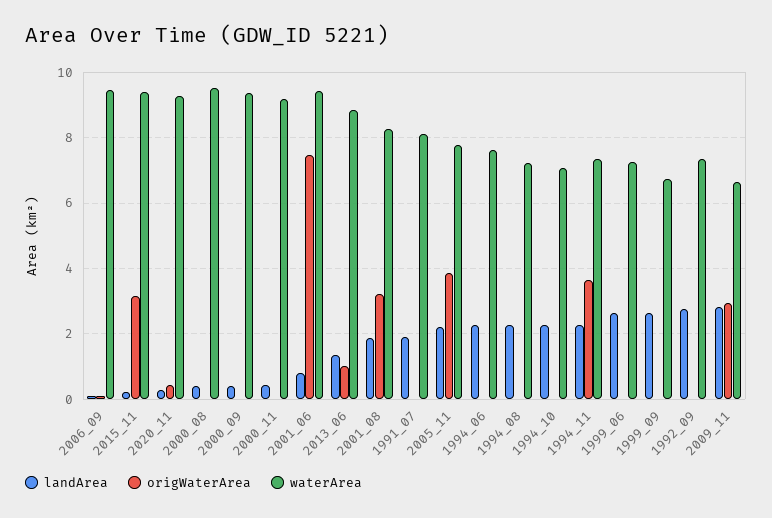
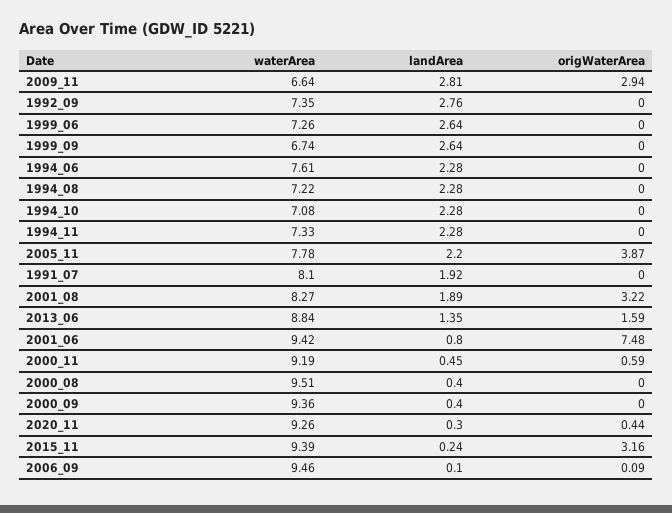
  {
    "landArea": {
      "2006_09": 0.1,
      "2015_11": 0.24,
      "2020_11": 0.3,
      "2000_08": 0.4,
      "2000_09": 0.4,
      "2000_11": 0.45,
      "2001_06": 0.8,
      "2013_06": 1.35,
      "2001_08": 1.89,
      "1991_07": 1.92,
      "2005_11": 2.2,
      "1994_06": 2.28,
      "1994_08": 2.28,
      "1994_10": 2.28,
      "1994_11": 2.28,
      "1999_06": 2.64,
      "1999_09": 2.64,
      "1992_09": 2.76,
      "2009_11": 2.81
    },
    "origWaterArea": {
      "2006_09": 0.09,
      "2015_11": 3.16,
      "2020_11": 0.44,
      "2000_08": 0,
      "2000_09": 0,
-     "2000_11": 0,
+     "2000_11": 0.59,
      "2001_06": 7.48,
-     "2013_06": 1,
+     "2013_06": 1.59,
      "2001_08": 3.22,
      "1991_07": 0,
      "2005_11": 3.87,
      "1994_06": 0,
      "1994_08": 0,
      "1994_10": 0,
-     "1994_11": 3.6,
+     "1994_11": 0,
      "1999_06": 0,
      "1999_09": 0,
      "1992_09": 0,
      "2009_11": 2.94
    },
    "waterArea": {
      "2006_09": 9.46,
      "2015_11": 9.39,
      "2020_11": 9.26,
      "2000_08": 9.51,
      "2000_09": 9.36,
      "2000_11": 9.19,
      "2001_06": 9.42,
      "2013_06": 8.84,
      "2001_08": 8.27,
      "1991_07": 8.1,
      "2005_11": 7.78,
      "1994_06": 7.61,
      "1994_08": 7.22,
      "1994_10": 7.08,
      "1994_11": 7.33,
      "1999_06": 7.26,
      "1999_09": 6.74,
      "1992_09": 7.35,
      "2009_11": 6.64
    }
  }

